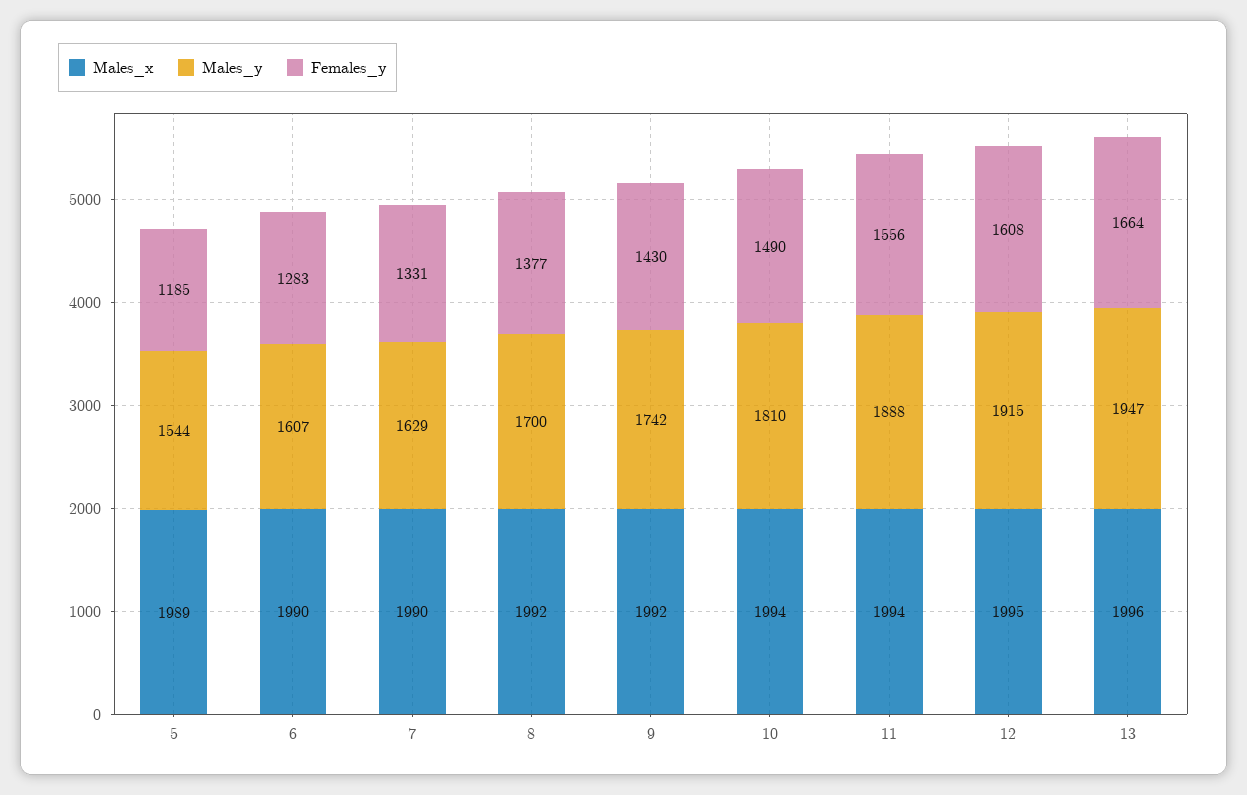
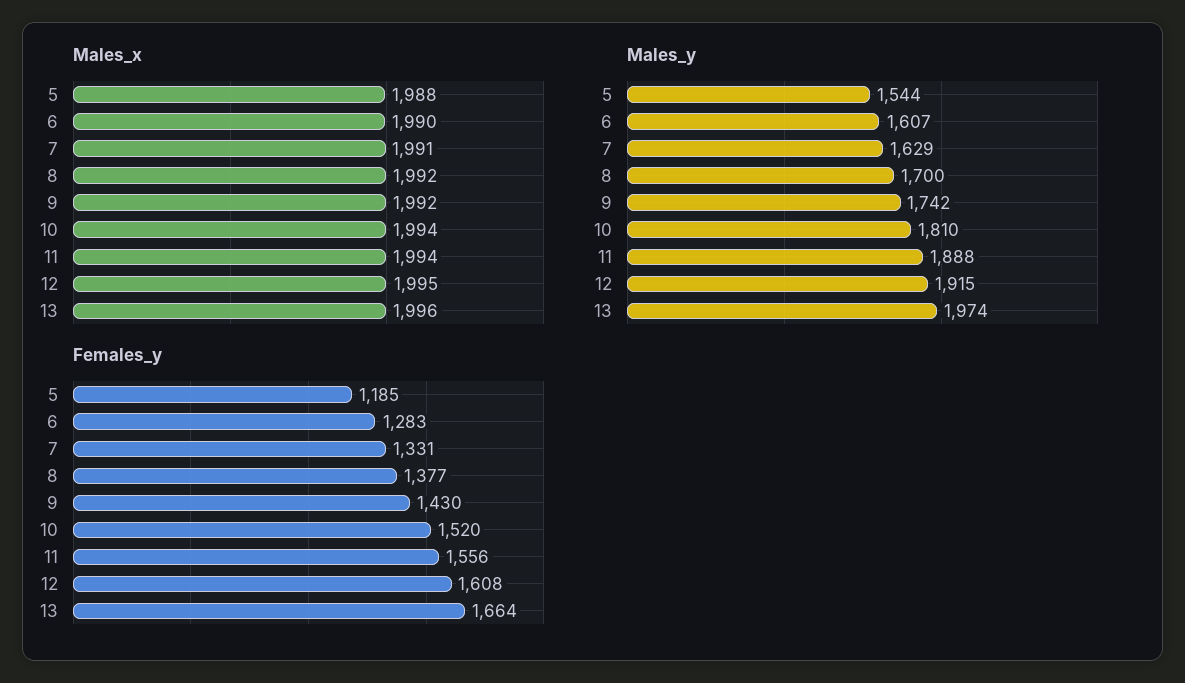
  {
    "Males_x": {
-     "5": 1989,
+     "5": 1988,
      "6": 1990,
-     "7": 1990,
+     "7": 1991,
      "8": 1992,
      "9": 1992,
      "10": 1994,
      "11": 1994,
      "12": 1995,
      "13": 1996
    },
    "Males_y": {
      "5": 1544,
      "6": 1607,
      "7": 1629,
      "8": 1700,
      "9": 1742,
      "10": 1810,
      "11": 1888,
      "12": 1915,
-     "13": 1947
+     "13": 1974
    },
    "Females_y": {
      "5": 1185,
      "6": 1283,
      "7": 1331,
      "8": 1377,
      "9": 1430,
-     "10": 1490,
+     "10": 1520,
      "11": 1556,
      "12": 1608,
      "13": 1664
    }
  }

